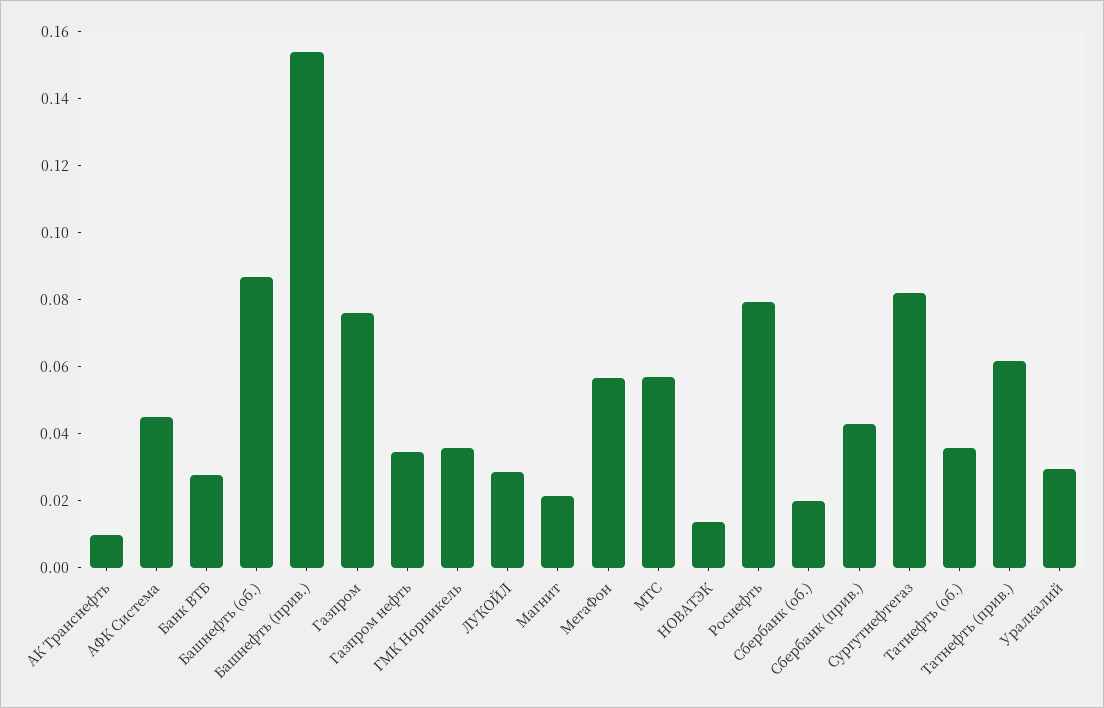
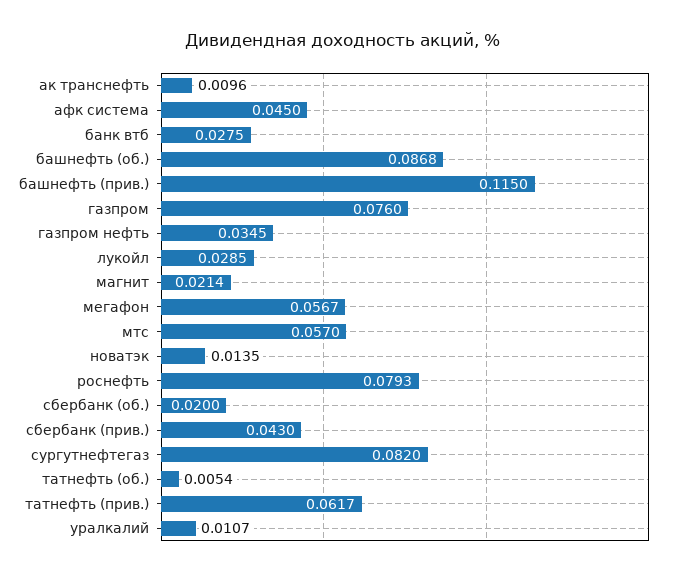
  {
    "АК Транснефть": 0.0096,
    "АФК Система": 0.045,
    "Банк ВТБ": 0.0275,
    "Башнефть (об.)": 0.0868,
-   "Башнефть (прив.)": 0.155,
+   "Башнефть (прив.)": 0.115,
    "Газпром": 0.076,
    "Газпром нефть": 0.0345,
-   "ГМК Норникель": 0.035,
    "ЛУКОЙЛ": 0.0285,
    "Магнит": 0.0214,
    "МегаФон": 0.0567,
    "МТС": 0.057,
    "НОВАТЭК": 0.0135,
    "Роснефть": 0.0793,
    "Сбербанк (об.)": 0.02,
    "Сбербанк (прив.)": 0.043,
    "Сургутнефтегаз": 0.082,
-   "Татнефть (об.)": 0.035,
+   "Татнефть (об.)": 0.0054,
    "Татнефть (прив.)": 0.0617,
-   "Уралкалий": 0.03
+   "Уралкалий": 0.0107
  }

